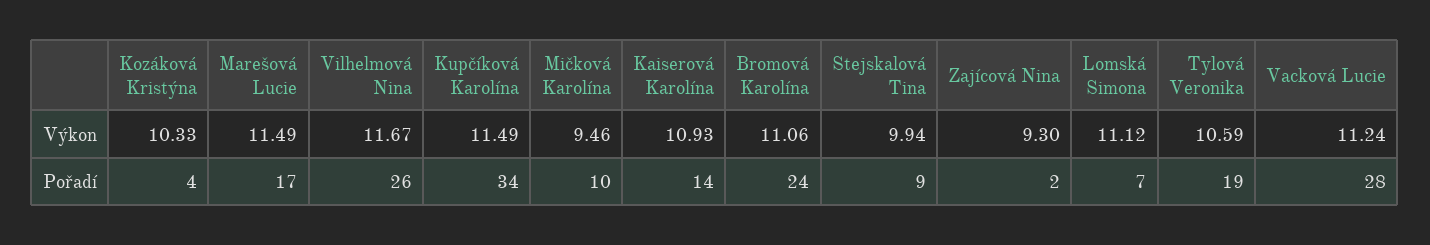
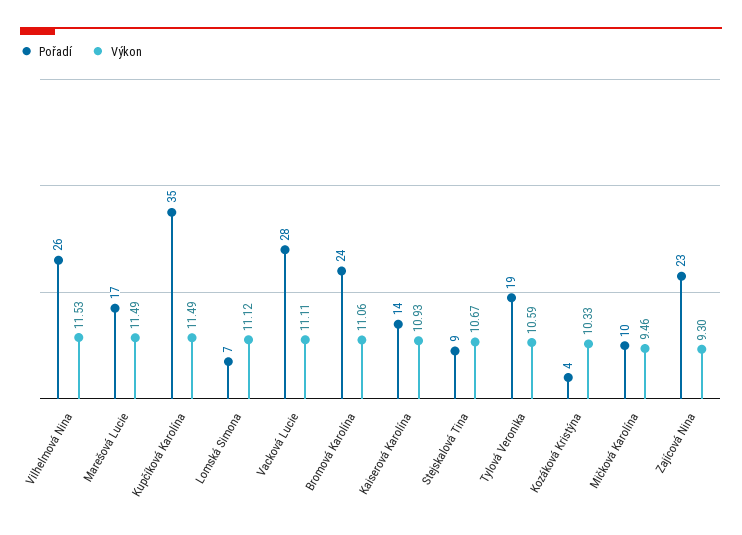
  {
    "Výkon": {
      "Kozáková Kristýna": 10.33,
      "Marešová Lucie": 11.49,
-     "Vilhelmová Nina": 11.67,
+     "Vilhelmová Nina": 11.53,
      "Kupčíková Karolína": 11.49,
      "Mičková Karolína": 9.46,
      "Kaiserová Karolína": 10.93,
      "Bromová Karolína": 11.06,
-     "Stejskalová Tina": 9.94,
+     "Stejskalová Tina": 10.67,
      "Zajícová Nina": 9.3,
      "Lomská Simona": 11.12,
      "Tylová Veronika": 10.59,
-     "Vacková Lucie": 11.24
+     "Vacková Lucie": 11.11
    },
    "Pořadí": {
      "Kozáková Kristýna": 4,
      "Marešová Lucie": 17,
      "Vilhelmová Nina": 26,
-     "Kupčíková Karolína": 34,
+     "Kupčíková Karolína": 35,
      "Mičková Karolína": 10,
      "Kaiserová Karolína": 14,
      "Bromová Karolína": 24,
      "Stejskalová Tina": 9,
-     "Zajícová Nina": 2,
+     "Zajícová Nina": 23,
      "Lomská Simona": 7,
      "Tylová Veronika": 19,
      "Vacková Lucie": 28
    }
  }

